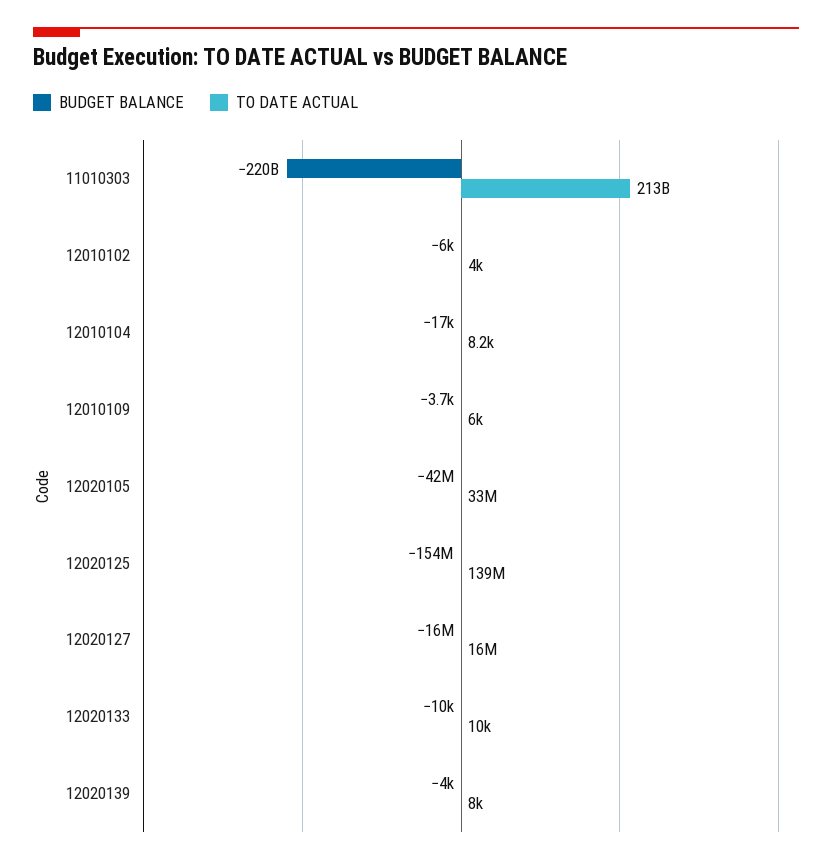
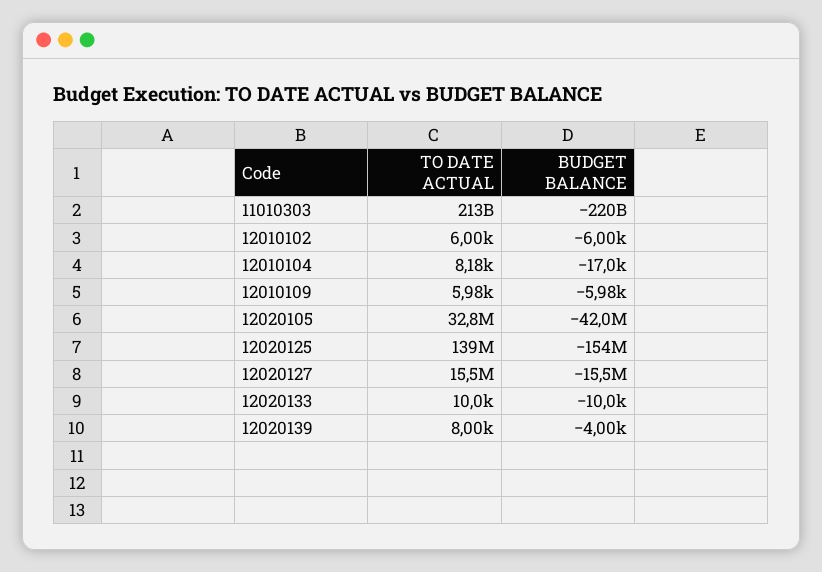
  {
    "BUDGET BALANCE": {
      "11010303": -220000000000,
      "12010102": -6000,
      "12010104": -17000,
-     "12010109": -3700,
+     "12010109": -5980,
      "12020105": -42000000,
      "12020125": -154000000,
      "12020127": -15500000,
      "12020133": -10000,
      "12020139": -4000
    },
    "TO DATE ACTUAL": {
      "11010303": 213000000000,
-     "12010102": 4000,
+     "12010102": 6000,
      "12010104": 8180,
      "12010109": 5980,
      "12020105": 32800000,
      "12020125": 139000000,
      "12020127": 15500000,
      "12020133": 10000,
      "12020139": 8000
    }
  }

